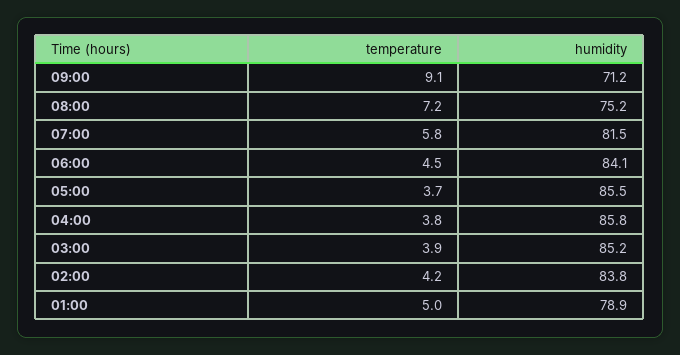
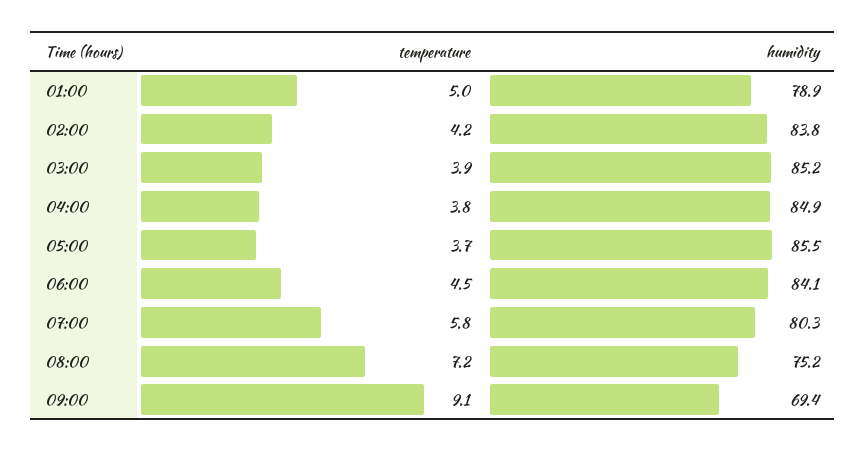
  {
    "temperature": {
      "09:00": 9.1,
      "08:00": 7.2,
      "07:00": 5.8,
      "06:00": 4.5,
      "05:00": 3.7,
      "04:00": 3.8,
      "03:00": 3.9,
      "02:00": 4.2,
      "01:00": 5
    },
    "humidity": {
-     "09:00": 71.2,
+     "09:00": 69.4,
      "08:00": 75.2,
-     "07:00": 81.5,
+     "07:00": 80.3,
      "06:00": 84.1,
      "05:00": 85.5,
-     "04:00": 85.8,
+     "04:00": 84.9,
      "03:00": 85.2,
      "02:00": 83.8,
      "01:00": 78.9
    }
  }

